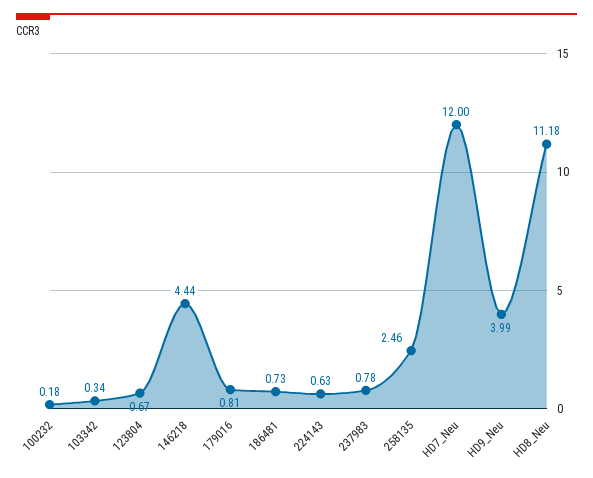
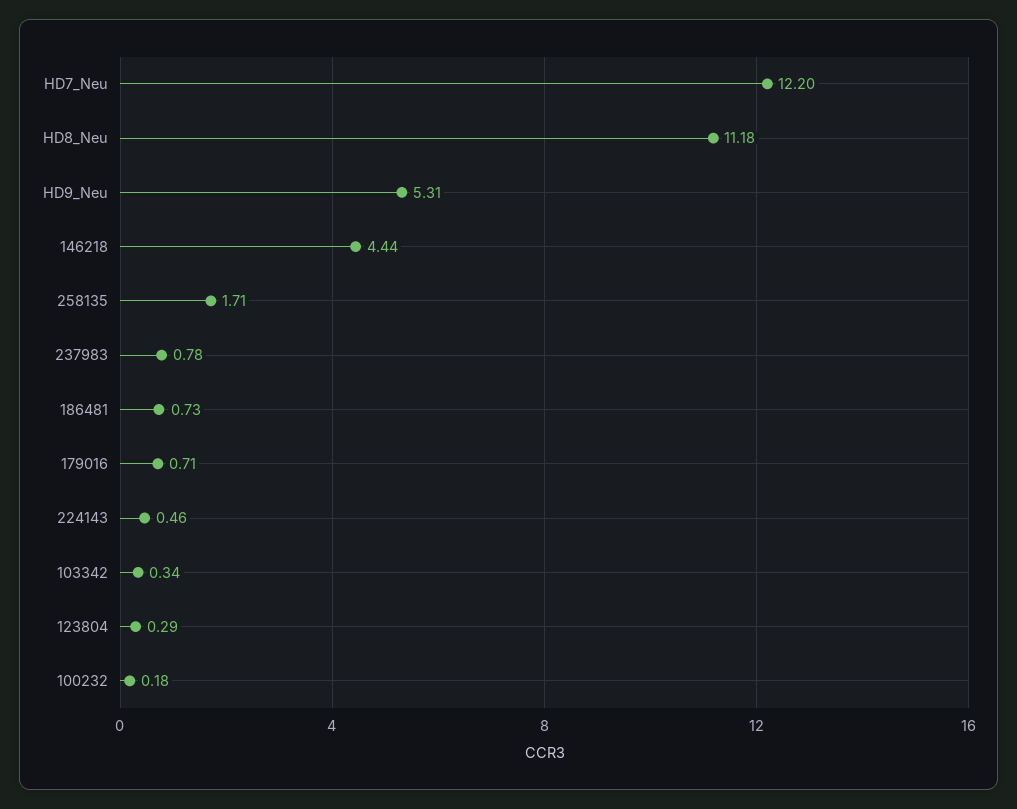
  {
    "100232": 0.18,
    "103342": 0.34,
-   "123804": 0.67,
+   "123804": 0.29,
    "146218": 4.44,
-   "179016": 0.81,
+   "179016": 0.71,
    "186481": 0.73,
-   "224143": 0.63,
+   "224143": 0.46,
    "237983": 0.78,
-   "258135": 2.46,
+   "258135": 1.71,
-   "HD7_Neu": 12,
+   "HD7_Neu": 12.2,
-   "HD9_Neu": 3.99,
+   "HD9_Neu": 5.31,
    "HD8_Neu": 11.18
  }

